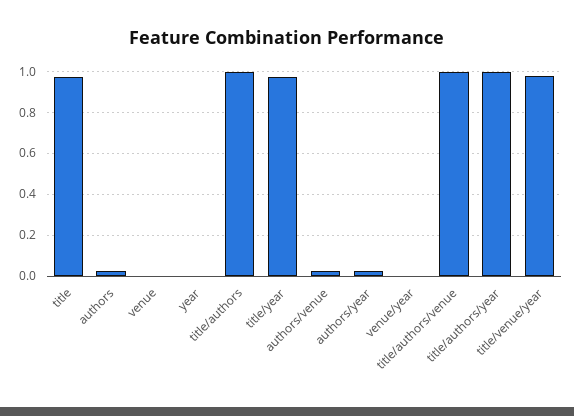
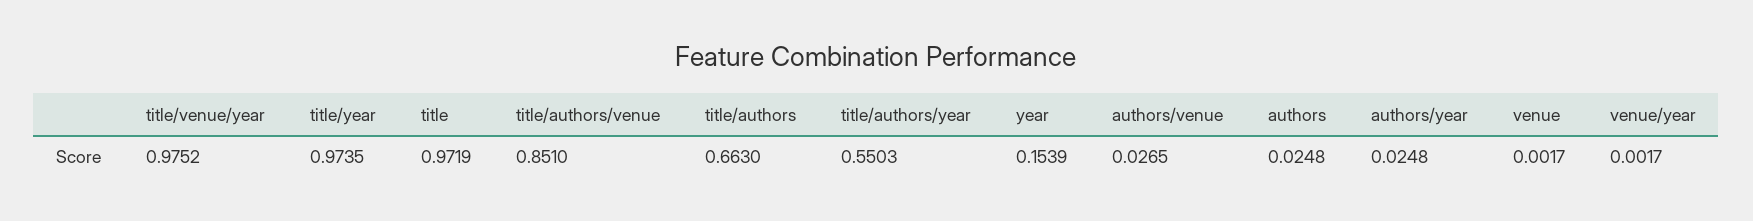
  {
    "title": 0.9719,
    "authors": 0.0248,
    "venue": 0.0017,
-   "year": 0,
+   "year": 0.1539,
-   "title/authors": 1,
+   "title/authors": 0.663,
    "title/year": 0.9735,
    "authors/venue": 0.0265,
    "authors/year": 0.0248,
    "venue/year": 0.0017,
-   "title/authors/venue": 1,
+   "title/authors/venue": 0.851,
-   "title/authors/year": 1,
+   "title/authors/year": 0.5503,
    "title/venue/year": 0.9752
  }

